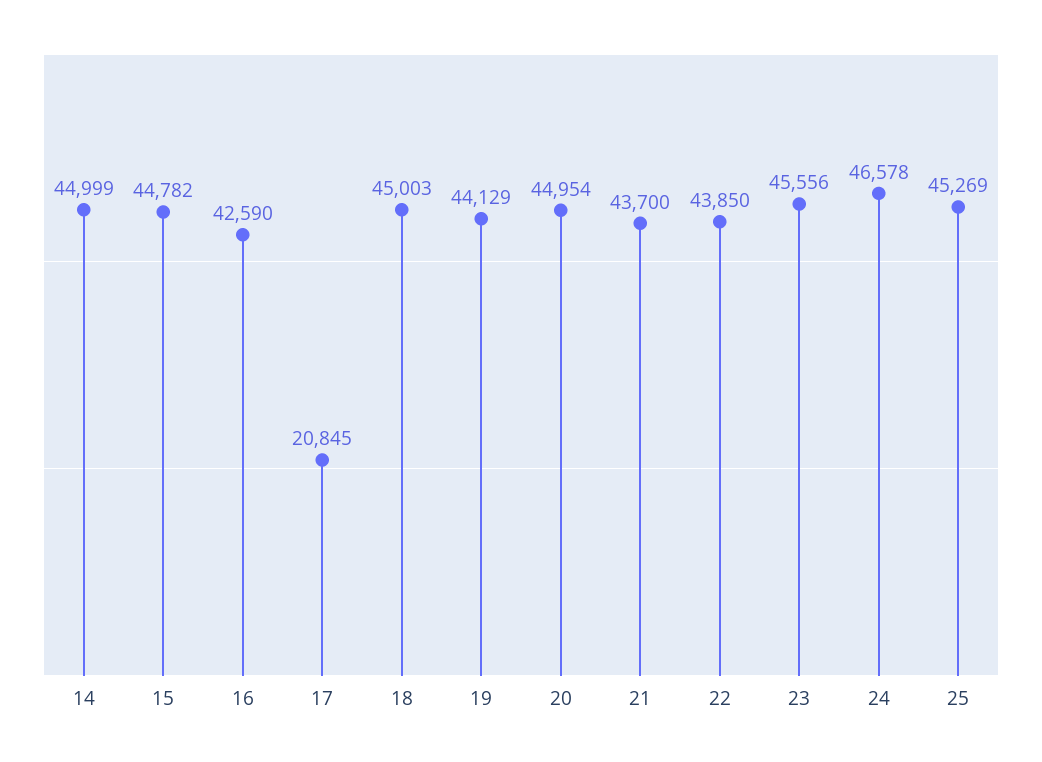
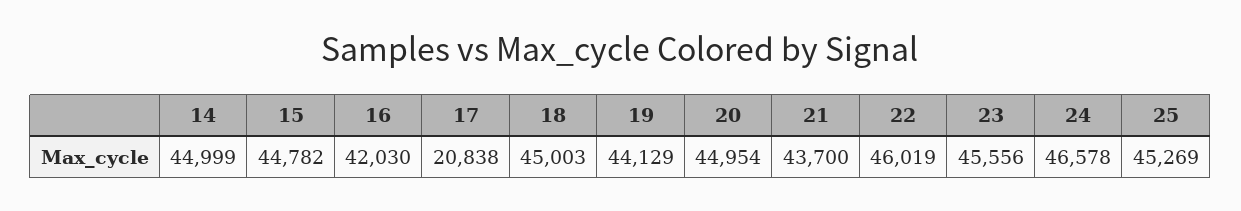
  {
    "14": 44999,
    "15": 44782,
-   "16": 42590,
+   "16": 42030,
-   "17": 20845,
+   "17": 20838,
    "18": 45003,
    "19": 44129,
    "20": 44954,
    "21": 43700,
-   "22": 43850,
+   "22": 46019,
    "23": 45556,
    "24": 46578,
    "25": 45269
  }

